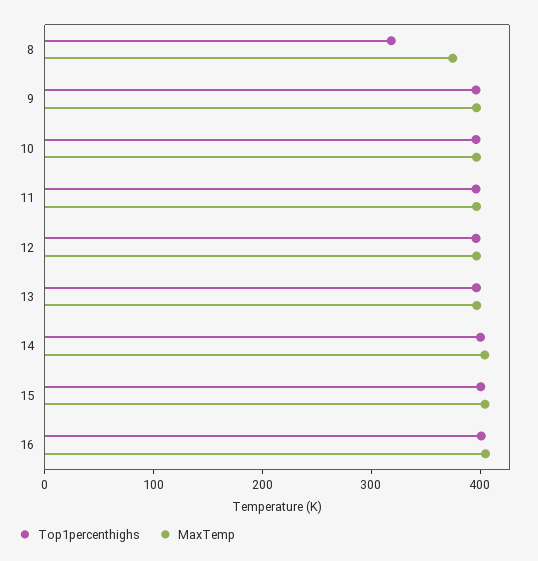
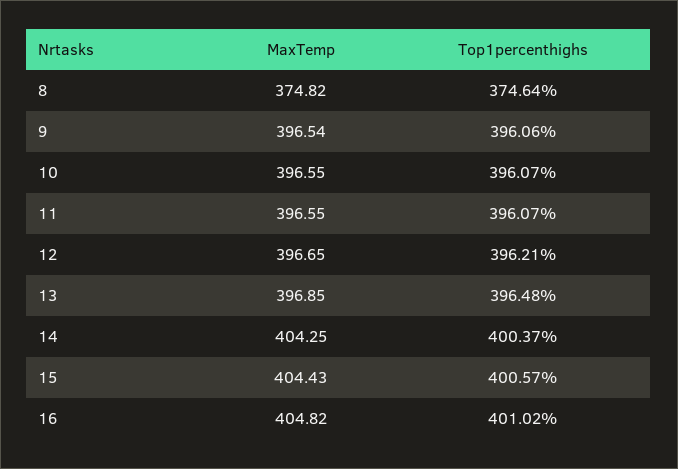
  {
    "Top1percenthighs": {
-     "8": 320,
+     "8": 374.64,
      "9": 396.06,
      "10": 396.07,
      "11": 396.07,
      "12": 396.21,
      "13": 396.48,
      "14": 400.37,
      "15": 400.57,
      "16": 401.02
    },
    "MaxTemp": {
      "8": 374.82,
      "9": 396.54,
      "10": 396.55,
      "11": 396.55,
      "12": 396.65,
      "13": 396.85,
      "14": 404.25,
      "15": 404.43,
      "16": 404.82
    }
  }

